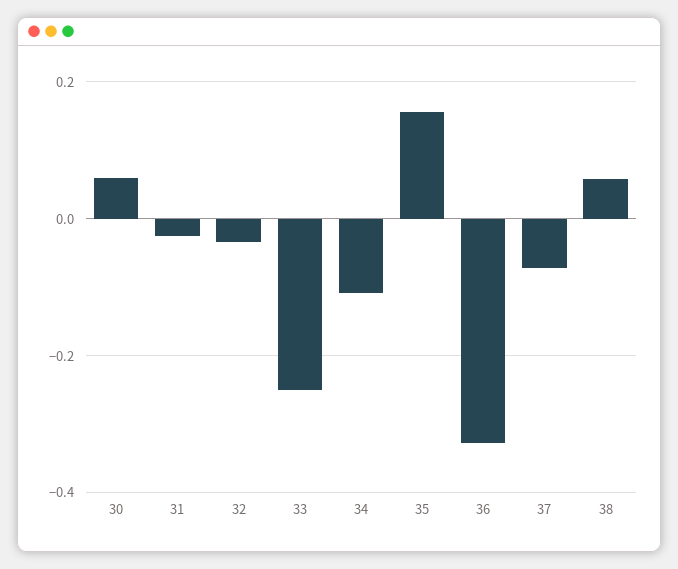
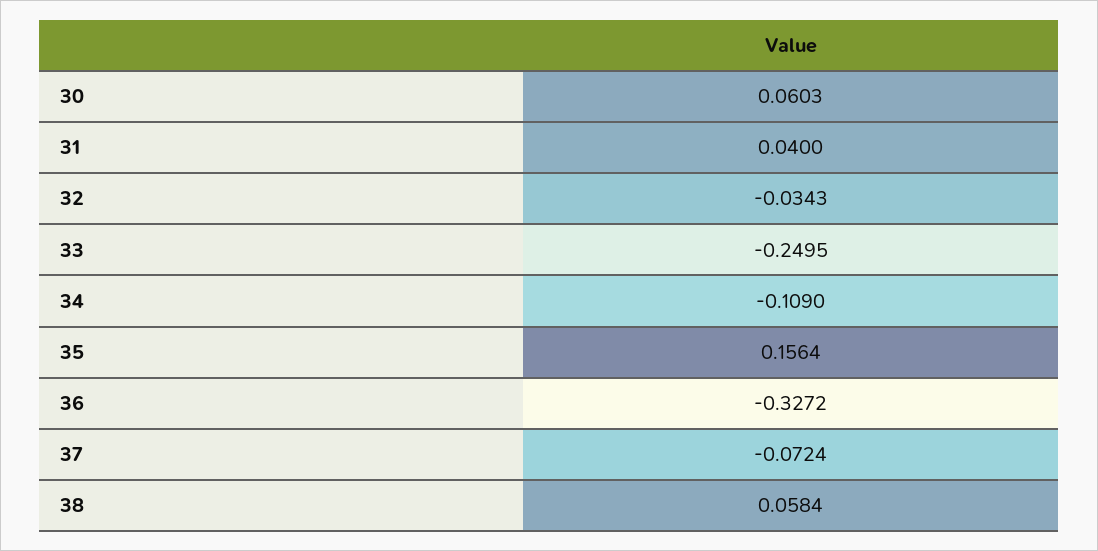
  {
    "30": 0.0603,
-   "31": -0.02,
+   "31": 0.04,
    "32": -0.0343,
    "33": -0.2495,
    "34": -0.109,
    "35": 0.1564,
    "36": -0.3272,
    "37": -0.0724,
    "38": 0.0584
  }

